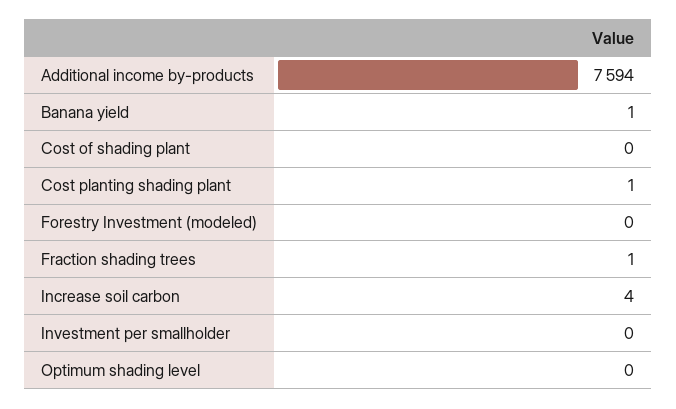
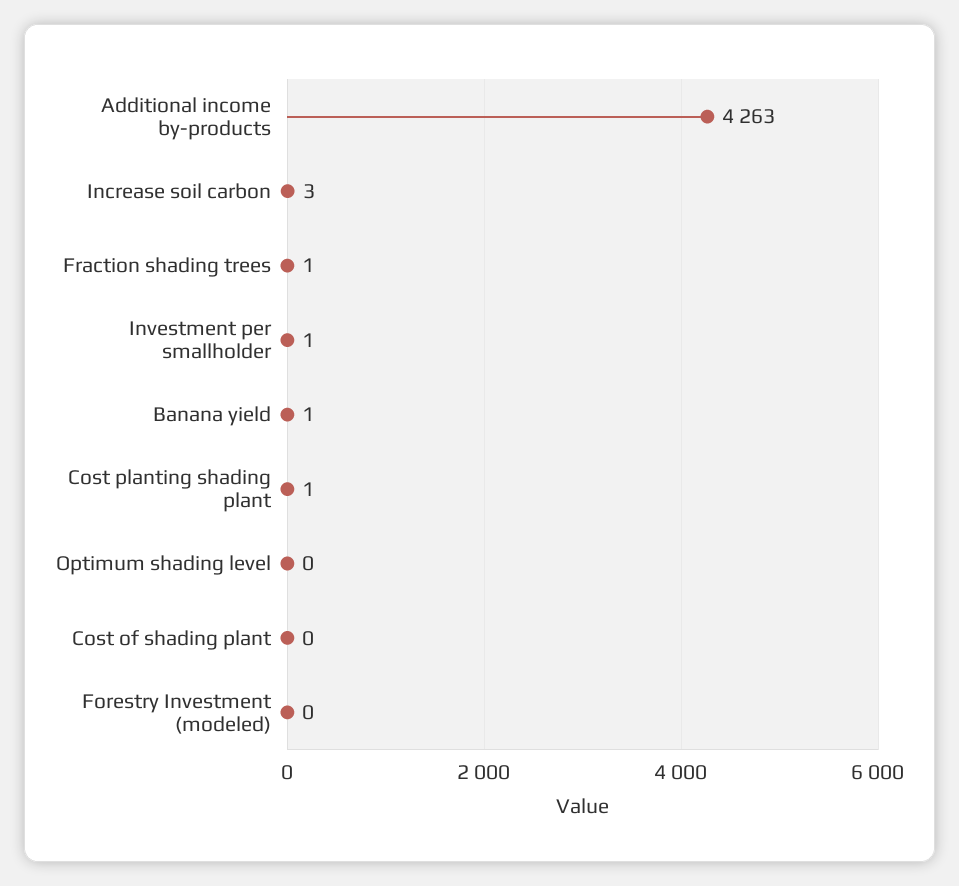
  {
-   "Additional income by-products": 7594,
+   "Additional income by-products": 4263,
    "Banana yield": 1,
    "Cost of shading plant": 0,
    "Cost planting shading plant": 1,
    "Forestry Investment (modeled)": 0,
    "Fraction shading trees": 1,
-   "Increase soil carbon": 4,
+   "Increase soil carbon": 3,
-   "Investment per smallholder": 0,
+   "Investment per smallholder": 1,
    "Optimum shading level": 0
  }

